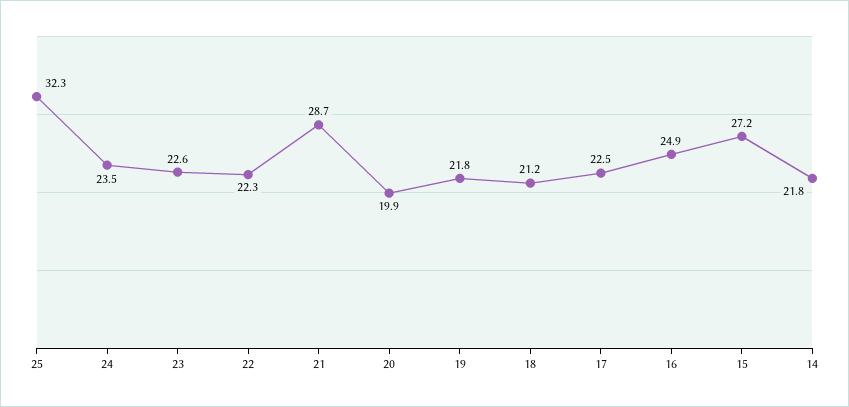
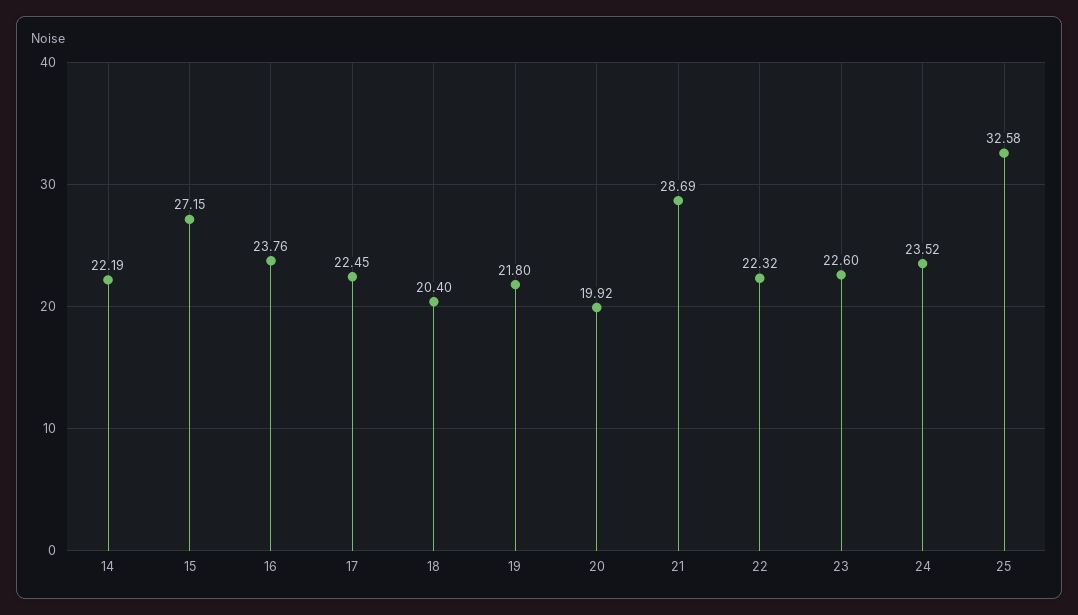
  {
-   "25": 32.3,
+   "25": 32.58,
    "24": 23.52,
    "23": 22.6,
    "22": 22.32,
    "21": 28.69,
    "20": 19.92,
    "19": 21.8,
-   "18": 21.2,
+   "18": 20.4,
    "17": 22.45,
-   "16": 24.9,
+   "16": 23.76,
    "15": 27.15,
-   "14": 21.8
+   "14": 22.19
  }

